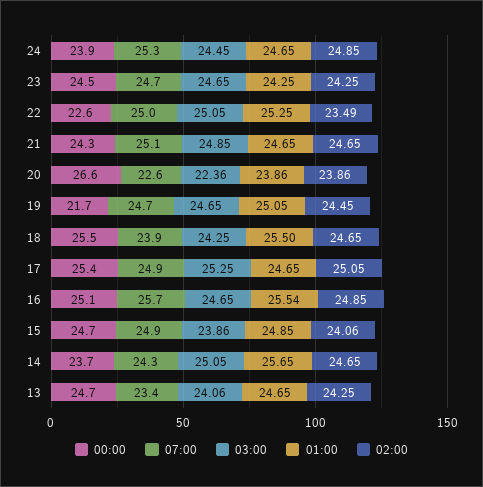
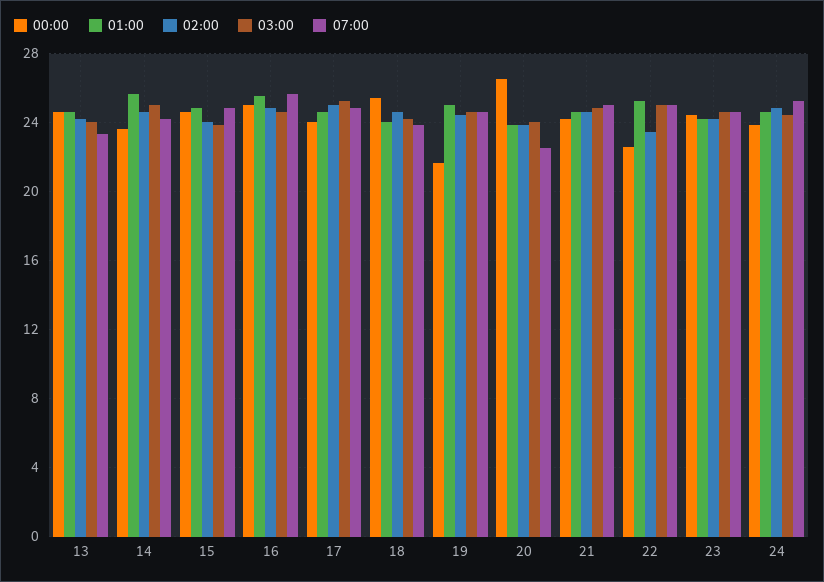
  {
    "00:00": {
      "24": 23.9,
      "23": 24.5,
      "22": 22.6,
      "21": 24.3,
      "20": 26.6,
      "19": 21.7,
      "18": 25.5,
-     "17": 25.4,
+     "17": 24,
      "16": 25.1,
      "15": 24.7,
      "14": 23.7,
      "13": 24.7
    },
    "07:00": {
      "24": 25.3,
      "23": 24.7,
      "22": 25,
      "21": 25.1,
      "20": 22.6,
      "19": 24.7,
      "18": 23.9,
      "17": 24.9,
      "16": 25.7,
      "15": 24.9,
      "14": 24.3,
      "13": 23.4
    },
    "03:00": {
      "24": 24.45,
      "23": 24.65,
      "22": 25.05,
      "21": 24.85,
-     "20": 22.36,
+     "20": 24,
      "19": 24.65,
      "18": 24.25,
      "17": 25.25,
      "16": 24.65,
      "15": 23.86,
      "14": 25.05,
      "13": 24.06
    },
    "01:00": {
      "24": 24.65,
      "23": 24.25,
      "22": 25.25,
      "21": 24.65,
      "20": 23.86,
      "19": 25.05,
-     "18": 25.5,
+     "18": 24,
      "17": 24.65,
      "16": 25.54,
      "15": 24.85,
      "14": 25.65,
      "13": 24.65
    },
    "02:00": {
      "24": 24.85,
      "23": 24.25,
      "22": 23.49,
      "21": 24.65,
      "20": 23.86,
      "19": 24.45,
      "18": 24.65,
      "17": 25.05,
      "16": 24.85,
      "15": 24.06,
      "14": 24.65,
      "13": 24.25
    }
  }

